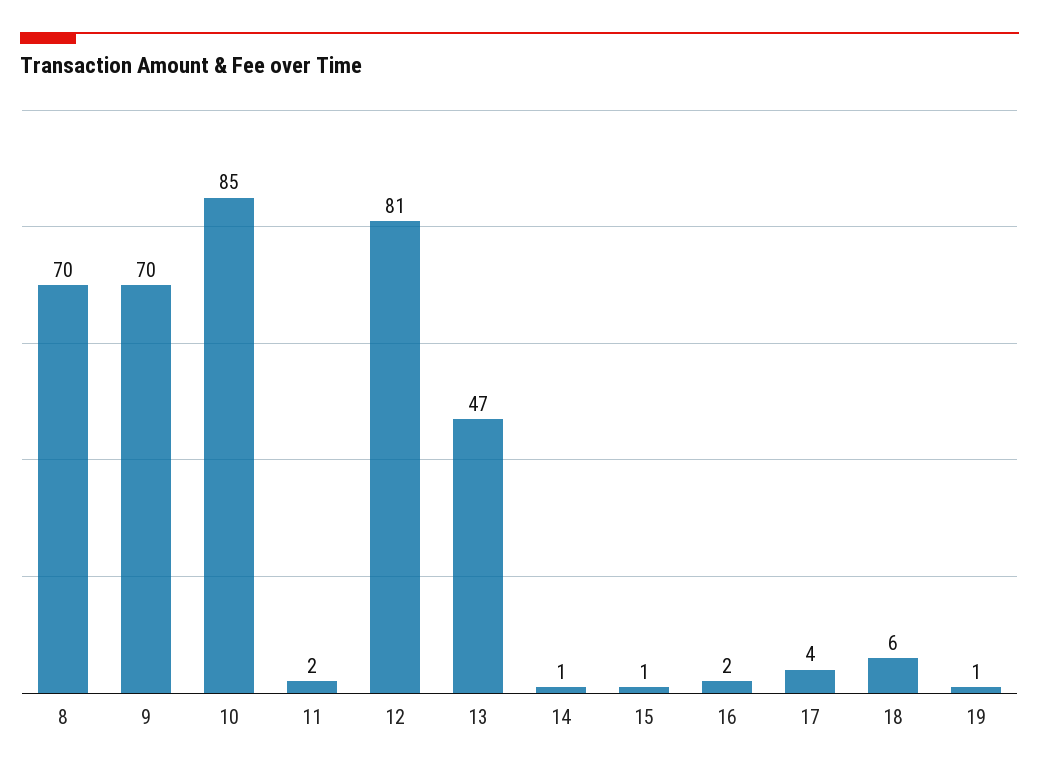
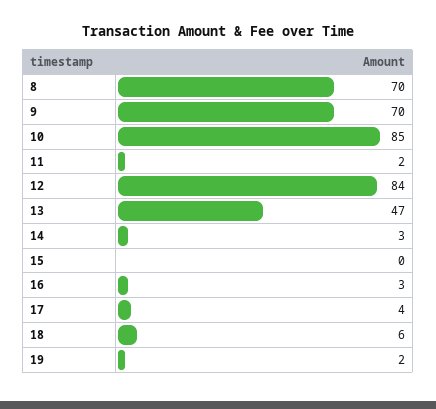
  {
    "8": 70,
    "9": 70,
    "10": 85,
    "11": 2,
-   "12": 81,
+   "12": 84,
    "13": 47,
-   "14": 1,
+   "14": 3,
-   "15": 1,
+   "15": 0,
-   "16": 2,
+   "16": 3,
    "17": 4,
    "18": 6,
-   "19": 1
+   "19": 2
  }

